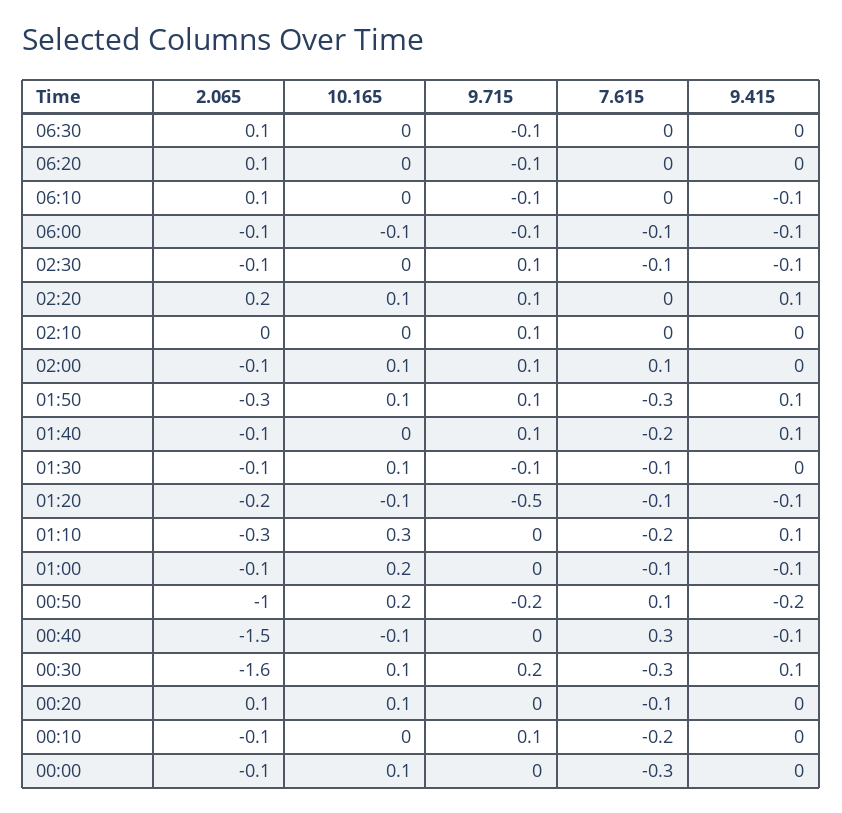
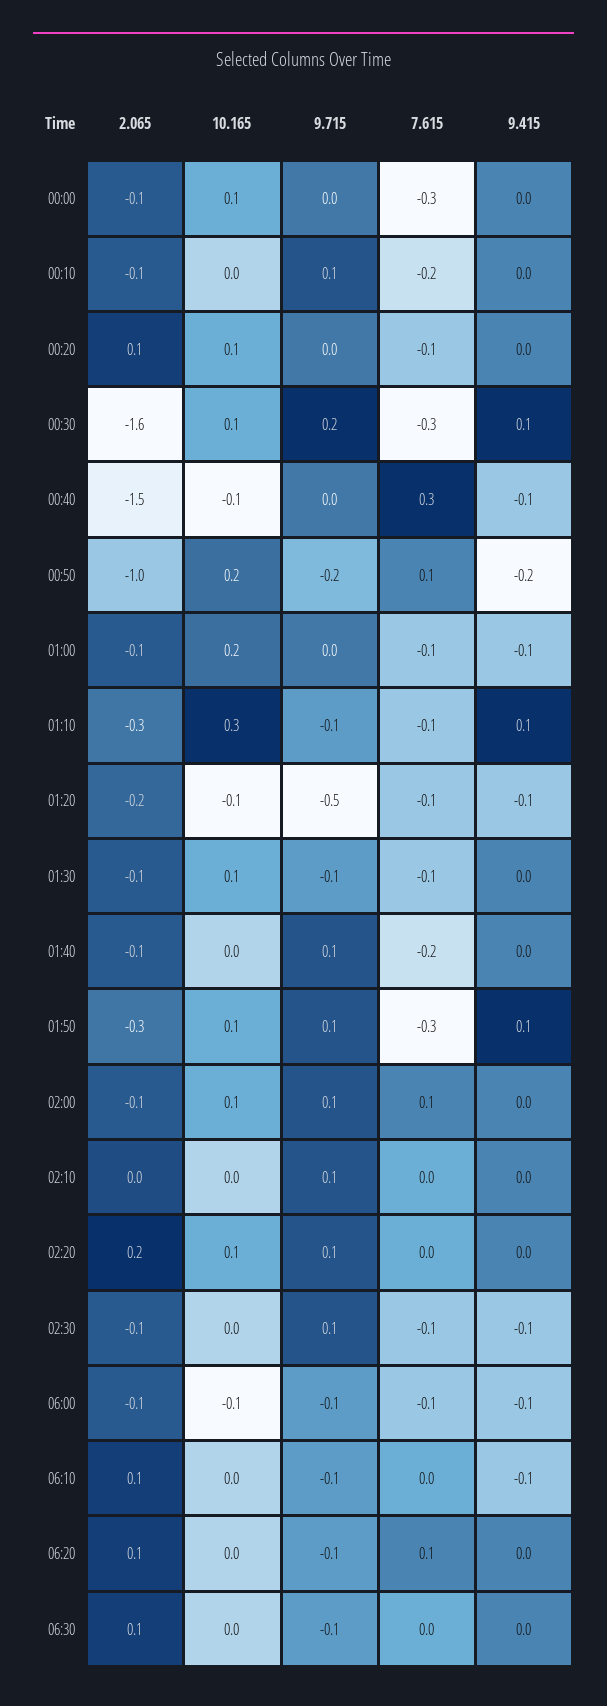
  {
    "2.065": {
      "06:30": 0.1,
      "06:20": 0.1,
      "06:10": 0.1,
      "06:00": -0.1,
      "02:30": -0.1,
      "02:20": 0.2,
      "02:10": 0,
      "02:00": -0.1,
      "01:50": -0.3,
      "01:40": -0.1,
      "01:30": -0.1,
      "01:20": -0.2,
      "01:10": -0.3,
      "01:00": -0.1,
      "00:50": -1,
      "00:40": -1.5,
      "00:30": -1.6,
      "00:20": 0.1,
      "00:10": -0.1,
      "00:00": -0.1
    },
    "10.165": {
      "06:30": 0,
      "06:20": 0,
      "06:10": 0,
      "06:00": -0.1,
      "02:30": 0,
      "02:20": 0.1,
      "02:10": 0,
      "02:00": 0.1,
      "01:50": 0.1,
      "01:40": 0,
      "01:30": 0.1,
      "01:20": -0.1,
      "01:10": 0.3,
      "01:00": 0.2,
      "00:50": 0.2,
      "00:40": -0.1,
      "00:30": 0.1,
      "00:20": 0.1,
      "00:10": 0,
      "00:00": 0.1
    },
    "9.715": {
      "06:30": -0.1,
      "06:20": -0.1,
      "06:10": -0.1,
      "06:00": -0.1,
      "02:30": 0.1,
      "02:20": 0.1,
      "02:10": 0.1,
      "02:00": 0.1,
      "01:50": 0.1,
      "01:40": 0.1,
      "01:30": -0.1,
      "01:20": -0.5,
-     "01:10": 0,
+     "01:10": -0.1,
      "01:00": 0,
      "00:50": -0.2,
      "00:40": 0,
      "00:30": 0.2,
      "00:20": 0,
      "00:10": 0.1,
      "00:00": 0
    },
    "7.615": {
      "06:30": 0,
-     "06:20": 0,
+     "06:20": 0.1,
      "06:10": 0,
      "06:00": -0.1,
      "02:30": -0.1,
      "02:20": 0,
      "02:10": 0,
      "02:00": 0.1,
      "01:50": -0.3,
      "01:40": -0.2,
      "01:30": -0.1,
      "01:20": -0.1,
-     "01:10": -0.2,
+     "01:10": -0.1,
      "01:00": -0.1,
      "00:50": 0.1,
      "00:40": 0.3,
      "00:30": -0.3,
      "00:20": -0.1,
      "00:10": -0.2,
      "00:00": -0.3
    },
    "9.415": {
      "06:30": 0,
      "06:20": 0,
      "06:10": -0.1,
      "06:00": -0.1,
      "02:30": -0.1,
-     "02:20": 0.1,
+     "02:20": 0,
      "02:10": 0,
      "02:00": 0,
      "01:50": 0.1,
-     "01:40": 0.1,
+     "01:40": 0,
      "01:30": 0,
      "01:20": -0.1,
      "01:10": 0.1,
      "01:00": -0.1,
      "00:50": -0.2,
      "00:40": -0.1,
      "00:30": 0.1,
      "00:20": 0,
      "00:10": 0,
      "00:00": 0
    }
  }

